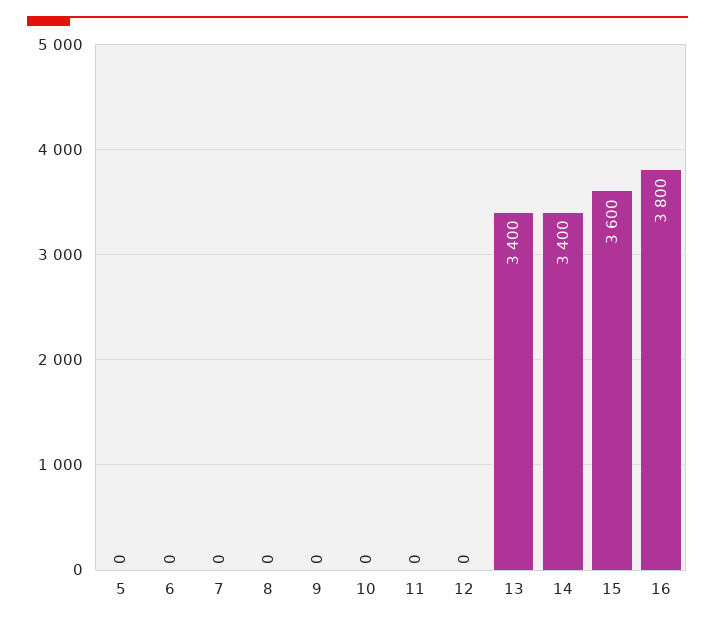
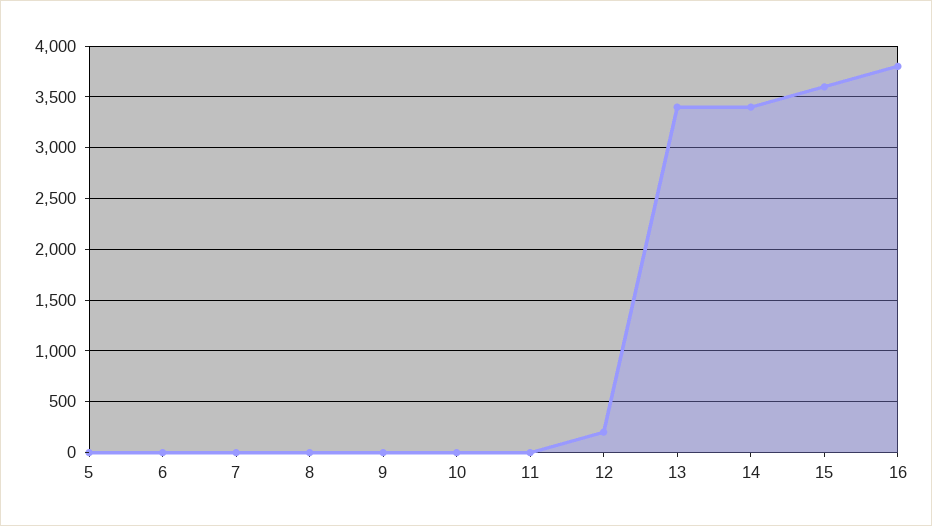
  {
    "5": 0,
    "6": 0,
    "7": 0,
    "8": 0,
    "9": 0,
    "10": 0,
    "11": 0,
-   "12": 0,
+   "12": 200,
    "13": 3400,
    "14": 3400,
    "15": 3600,
    "16": 3800
  }

